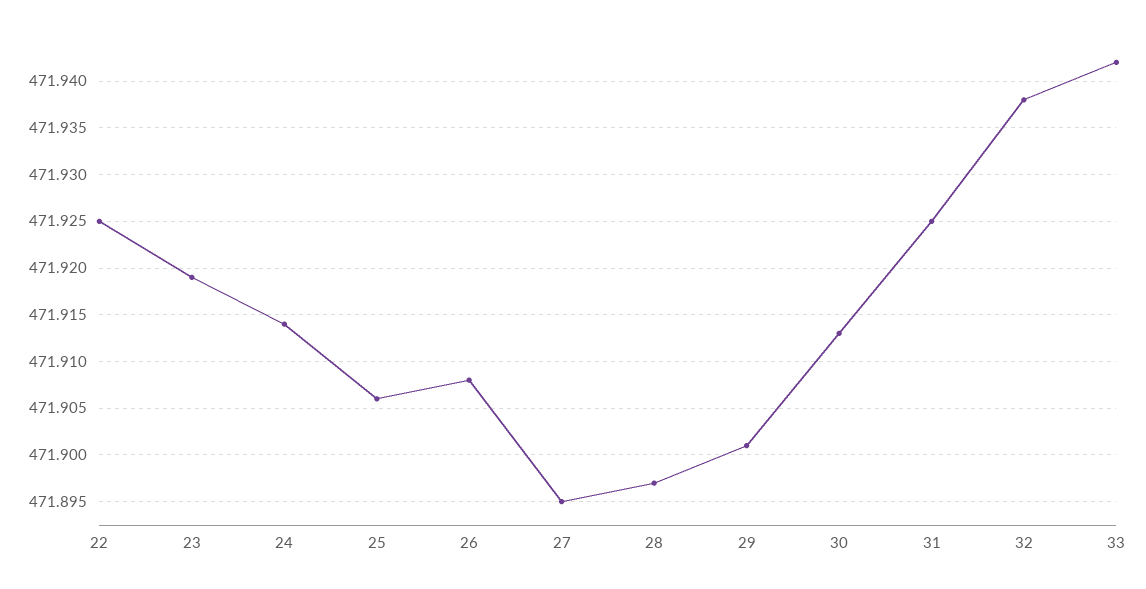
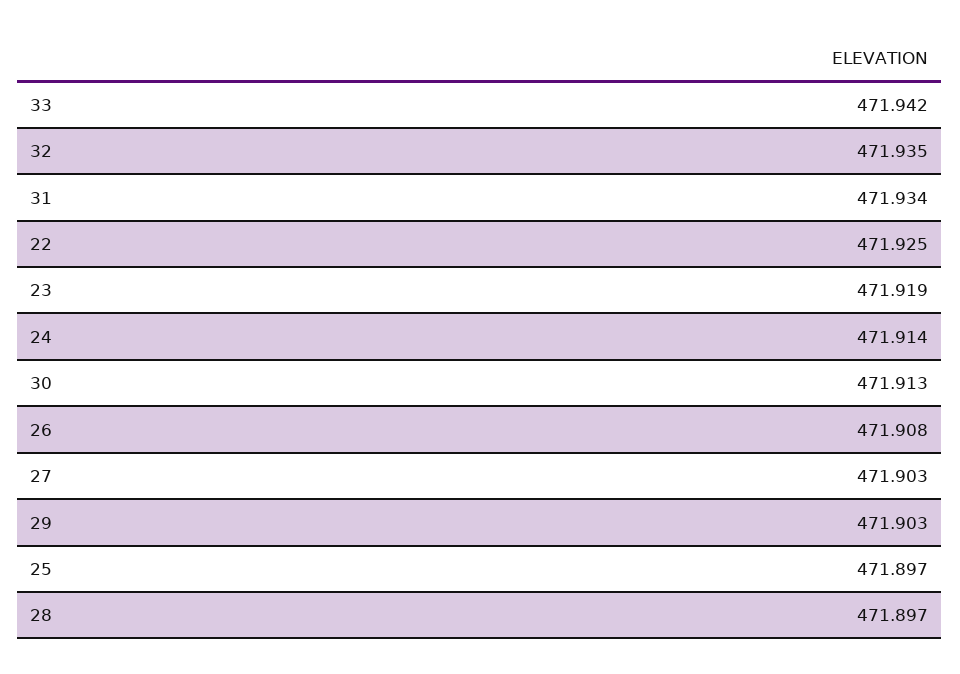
  {
    "22": 471.925,
    "23": 471.919,
    "24": 471.914,
-   "25": 471.906,
+   "25": 471.897,
    "26": 471.908,
-   "27": 471.895,
+   "27": 471.903,
    "28": 471.897,
-   "29": 471.901,
+   "29": 471.903,
    "30": 471.913,
-   "31": 471.925,
+   "31": 471.934,
-   "32": 471.938,
+   "32": 471.935,
    "33": 471.942
  }

